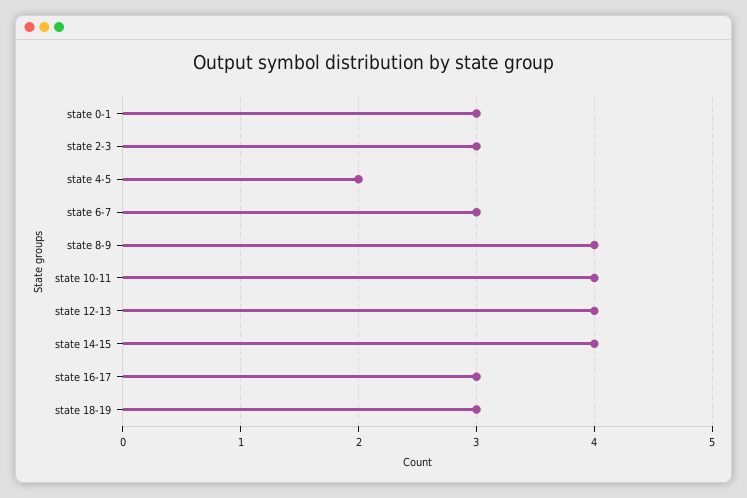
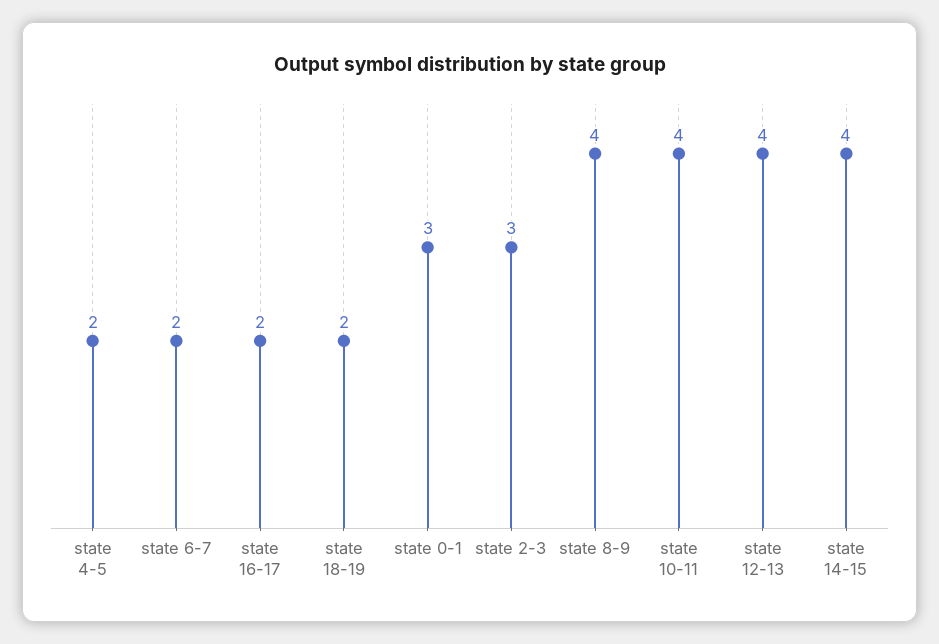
  {
    "state 0-1": 3,
    "state 2-3": 3,
    "state 4-5": 2,
-   "state 6-7": 3,
+   "state 6-7": 2,
    "state 8-9": 4,
    "state 10-11": 4,
    "state 12-13": 4,
    "state 14-15": 4,
-   "state 16-17": 3,
+   "state 16-17": 2,
-   "state 18-19": 3
+   "state 18-19": 2
  }

